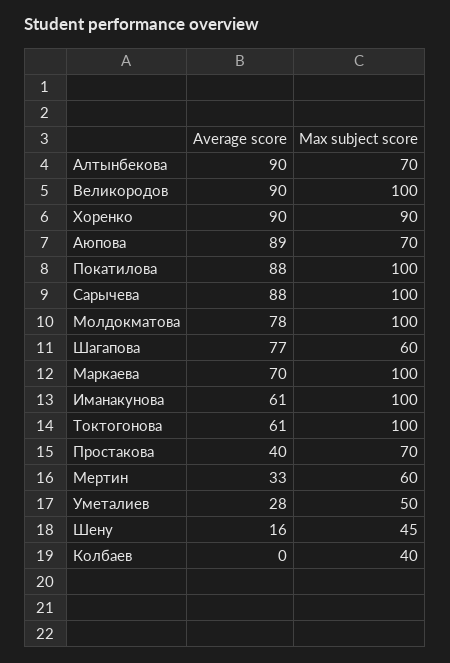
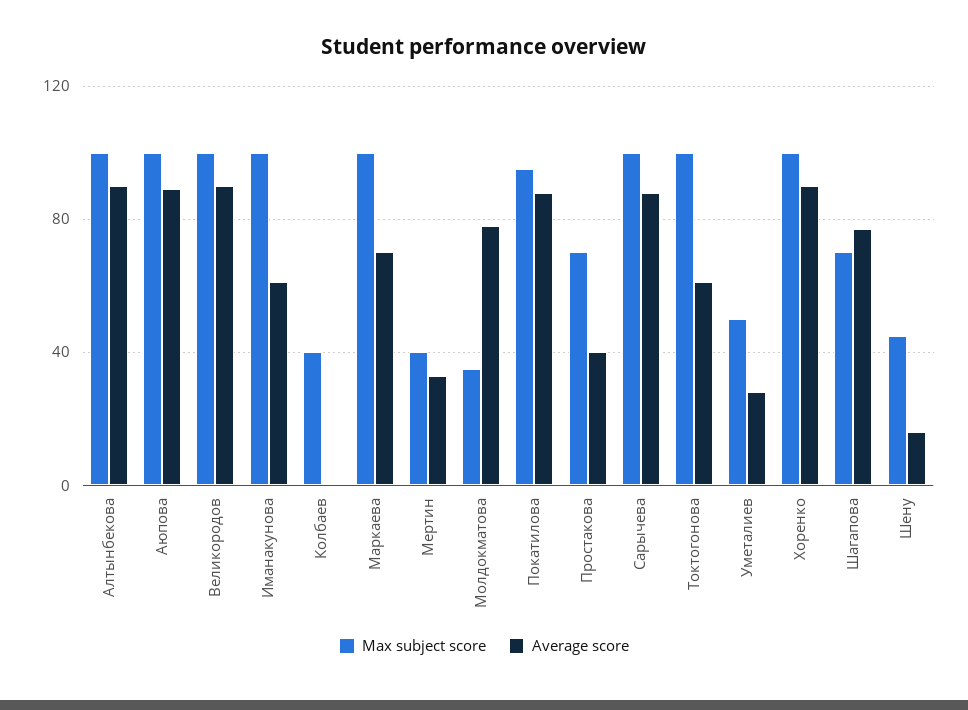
  {
    "Average score": {
      "Алтынбекова": 90,
      "Великородов": 90,
      "Хоренко": 90,
      "Аюпова": 89,
      "Покатилова": 88,
      "Сарычева": 88,
      "Молдокматова": 78,
      "Шагапова": 77,
      "Маркаева": 70,
      "Иманакунова": 61,
      "Токтогонова": 61,
      "Простакова": 40,
      "Мертин": 33,
      "Уметалиев": 28,
      "Шену": 16,
      "Колбаев": 0
    },
    "Max subject score": {
-     "Алтынбекова": 70,
+     "Алтынбекова": 100,
      "Великородов": 100,
-     "Хоренко": 90,
+     "Хоренко": 100,
-     "Аюпова": 70,
+     "Аюпова": 100,
-     "Покатилова": 100,
+     "Покатилова": 95,
      "Сарычева": 100,
-     "Молдокматова": 100,
+     "Молдокматова": 35,
-     "Шагапова": 60,
+     "Шагапова": 70,
      "Маркаева": 100,
      "Иманакунова": 100,
      "Токтогонова": 100,
      "Простакова": 70,
-     "Мертин": 60,
+     "Мертин": 40,
      "Уметалиев": 50,
      "Шену": 45,
      "Колбаев": 40
    }
  }

